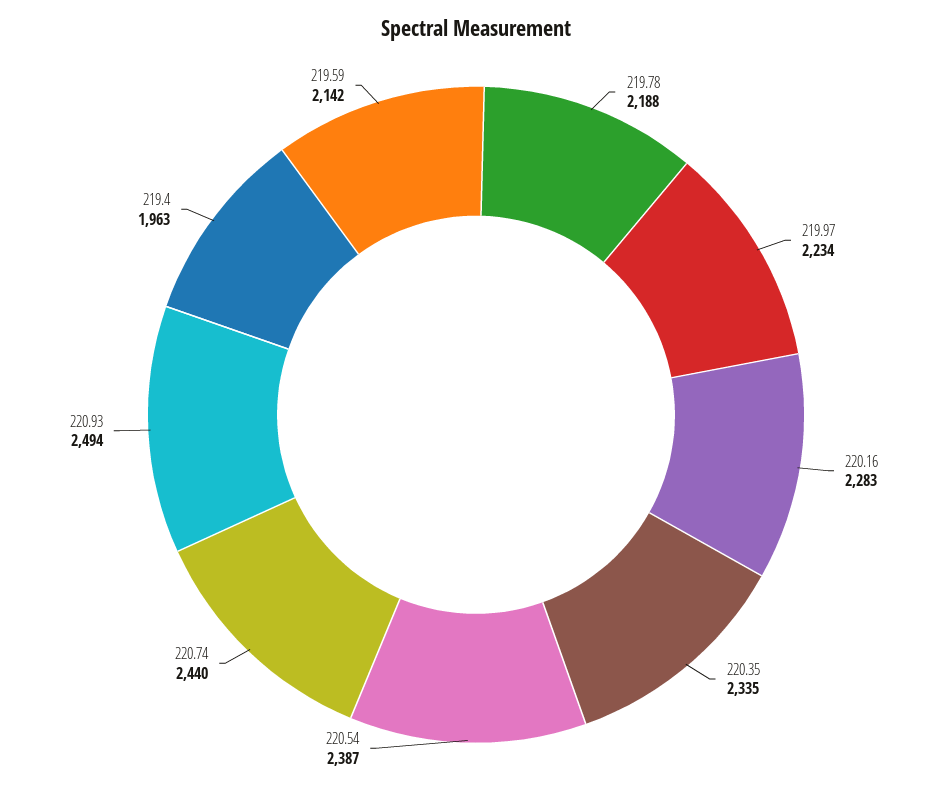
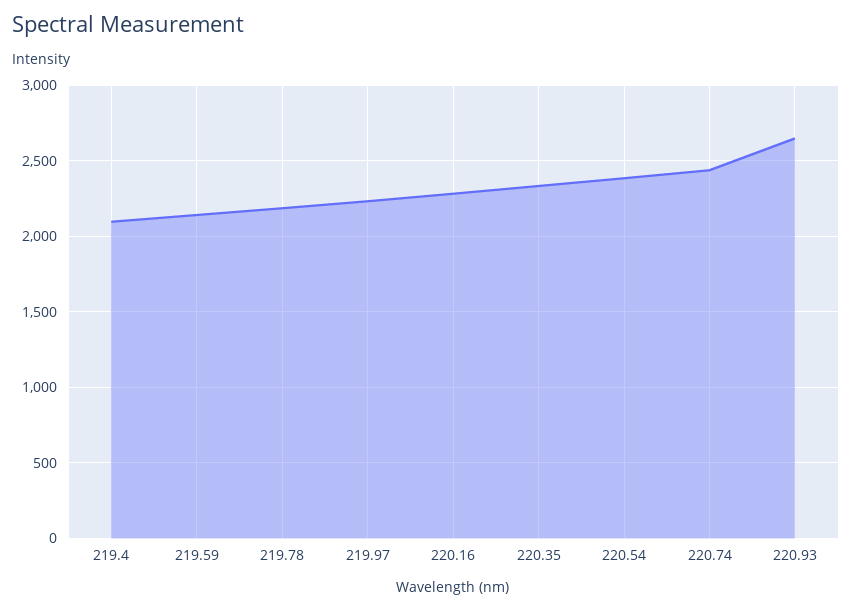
  {
    "219.78": 2188,
    "219.97": 2234,
    "220.16": 2283,
    "220.35": 2335,
    "220.54": 2387,
    "220.74": 2440,
-   "220.93": 2494,
+   "220.93": 2650,
-   "219.4": 1963,
+   "219.4": 2100,
    "219.59": 2142
  }

